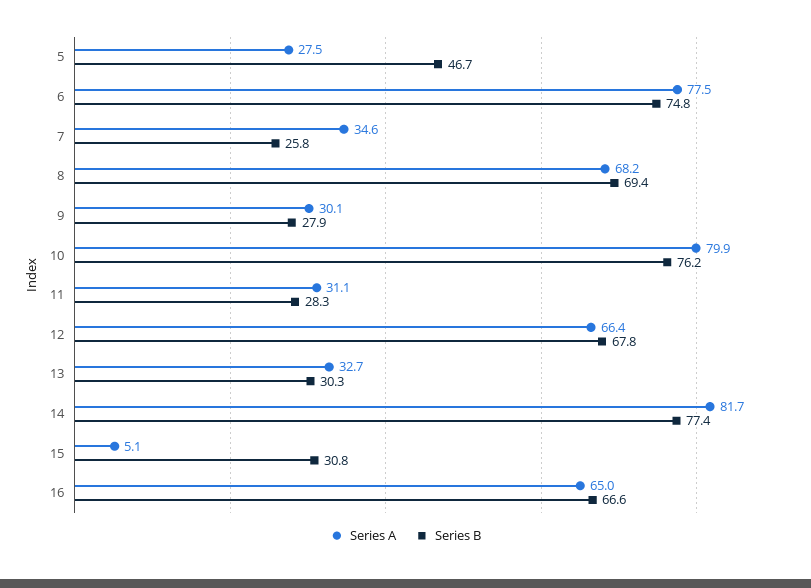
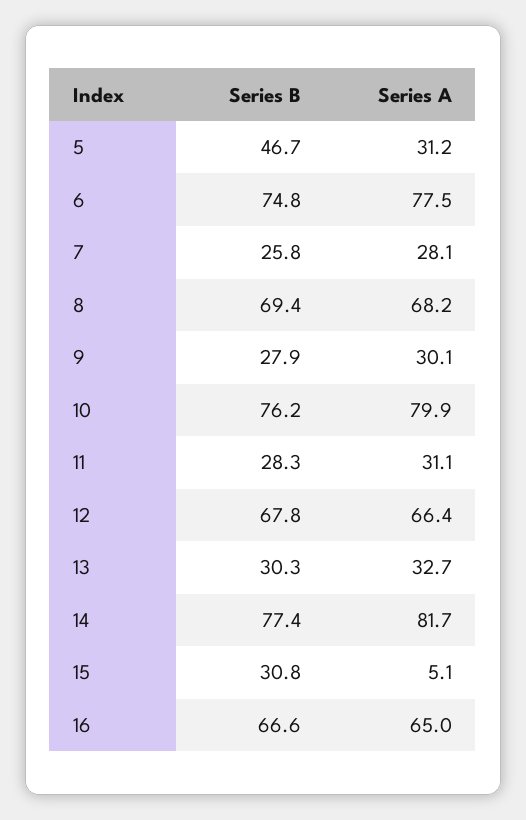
  {
    "Series A": {
-     "5": 27.5,
+     "5": 31.2,
      "6": 77.5,
-     "7": 34.6,
+     "7": 28.1,
      "8": 68.2,
      "9": 30.1,
      "10": 79.9,
      "11": 31.1,
      "12": 66.4,
      "13": 32.7,
      "14": 81.7,
      "15": 5.1,
      "16": 65
    },
    "Series B": {
      "5": 46.7,
      "6": 74.8,
      "7": 25.8,
      "8": 69.4,
      "9": 27.9,
      "10": 76.2,
      "11": 28.3,
      "12": 67.8,
      "13": 30.3,
      "14": 77.4,
      "15": 30.8,
      "16": 66.6
    }
  }

